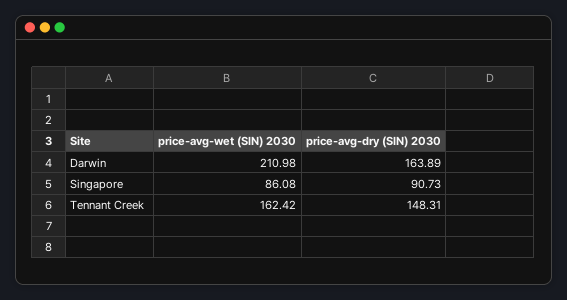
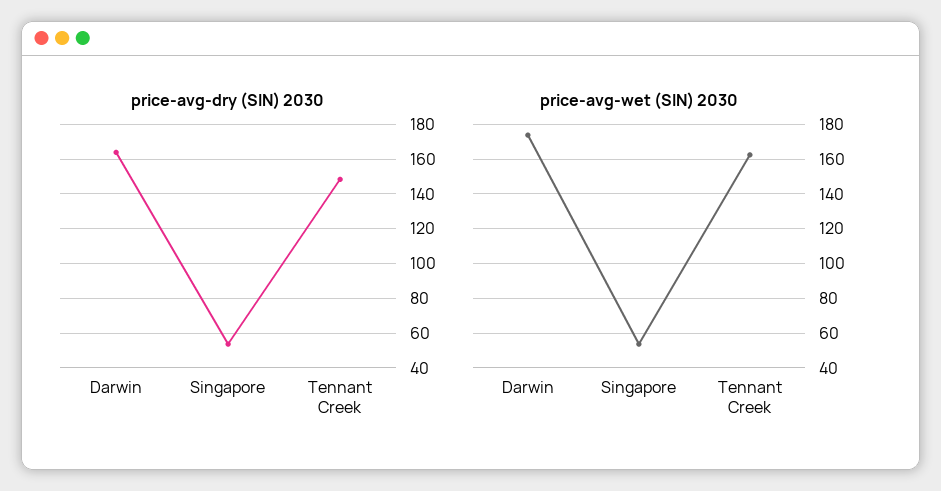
  {
    "price-avg-wet (SIN) 2030": {
-     "Darwin": 210.98,
+     "Darwin": 175,
-     "Singapore": 86.08,
+     "Singapore": 55,
      "Tennant Creek": 162.42
    },
    "price-avg-dry (SIN) 2030": {
      "Darwin": 163.89,
-     "Singapore": 90.73,
+     "Singapore": 55,
      "Tennant Creek": 148.31
    }
  }

